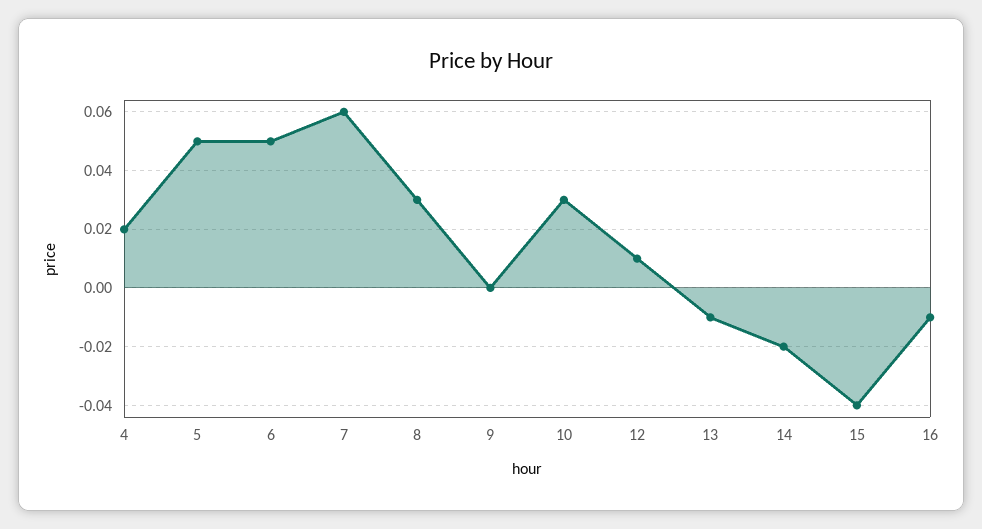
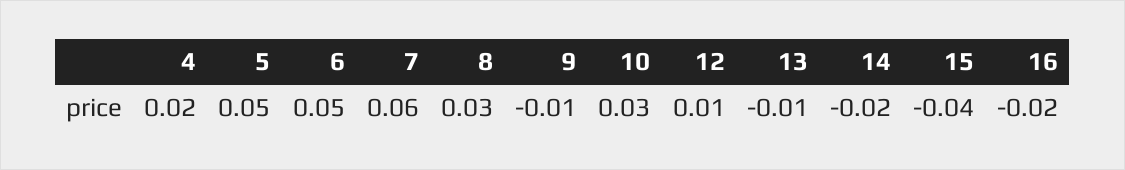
  {
    "4": 0.02,
    "5": 0.05,
    "6": 0.05,
    "7": 0.06,
    "8": 0.03,
-   "9": 0,
+   "9": -0.01,
    "10": 0.03,
    "12": 0.01,
    "13": -0.01,
    "14": -0.02,
    "15": -0.04,
-   "16": -0.01
+   "16": -0.02
  }

